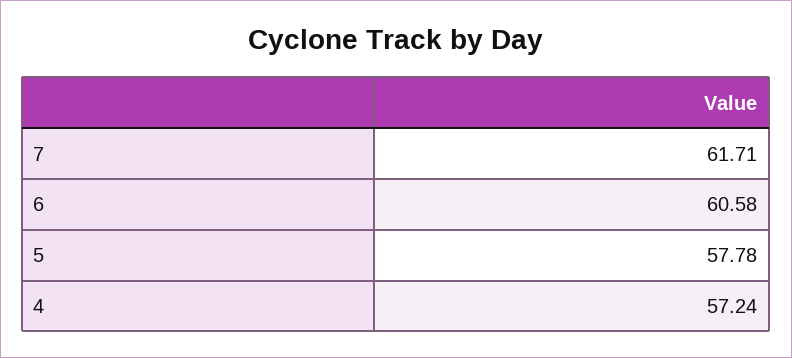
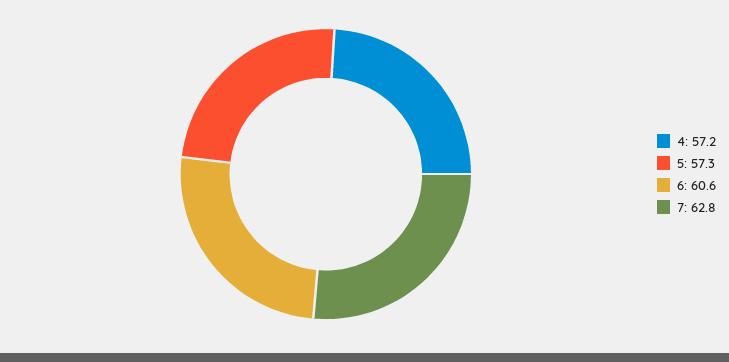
  {
-   "7": 61.71,
+   "7": 62.8,
    "6": 60.58,
-   "5": 57.78,
+   "5": 57.3,
    "4": 57.24
  }

